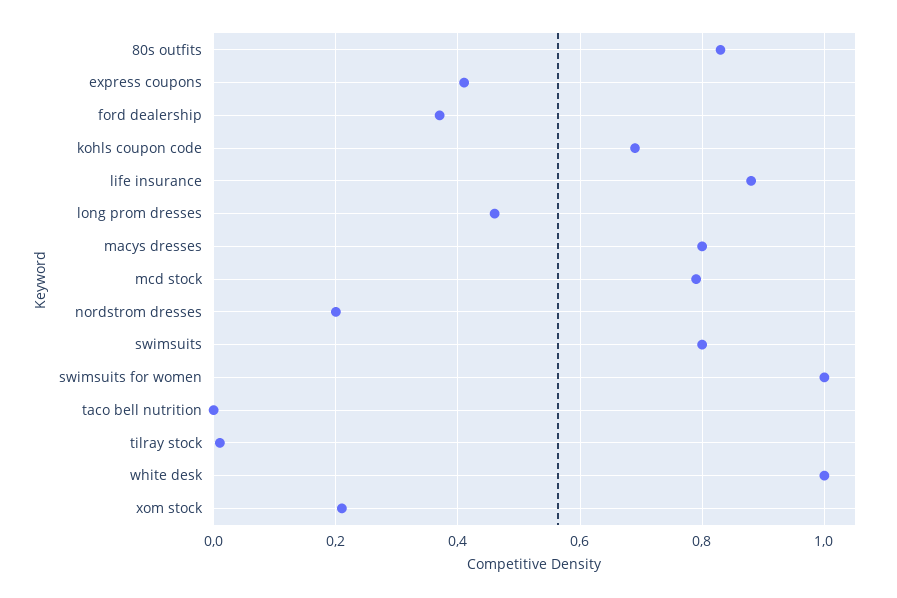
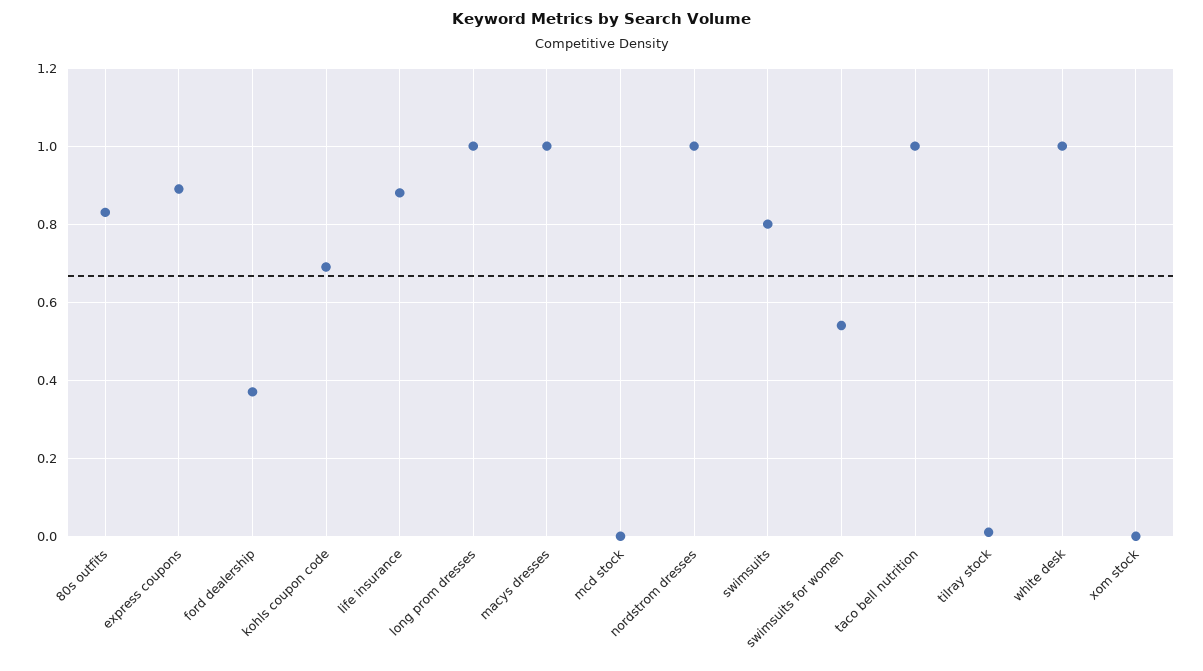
  {
    "80s outfits": 0.85,
-   "express coupons": 0.4,
+   "express coupons": 0.9,
    "ford dealership": 0.35,
    "kohls coupon code": 0.7,
    "life insurance": 0.9,
-   "long prom dresses": 0.45,
+   "long prom dresses": 1,
-   "macys dresses": 0.8,
+   "macys dresses": 1,
-   "mcd stock": 0.8,
+   "mcd stock": 0,
-   "nordstrom dresses": 0.2,
+   "nordstrom dresses": 1,
    "swimsuits": 0.8,
-   "swimsuits for women": 1,
+   "swimsuits for women": 0.55,
-   "taco bell nutrition": 0,
+   "taco bell nutrition": 1,
    "tilray stock": 0,
    "white desk": 1,
-   "xom stock": 0.2
+   "xom stock": 0
  }

